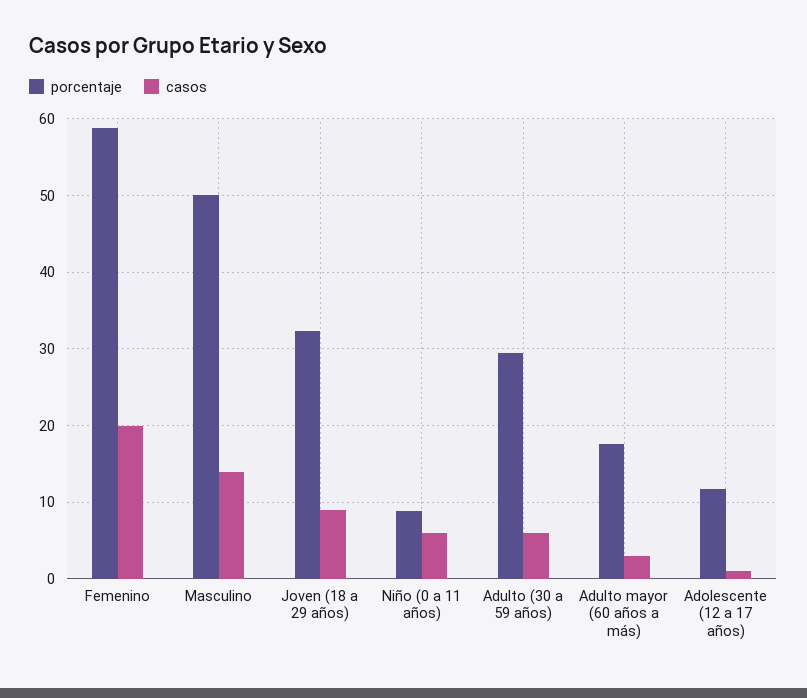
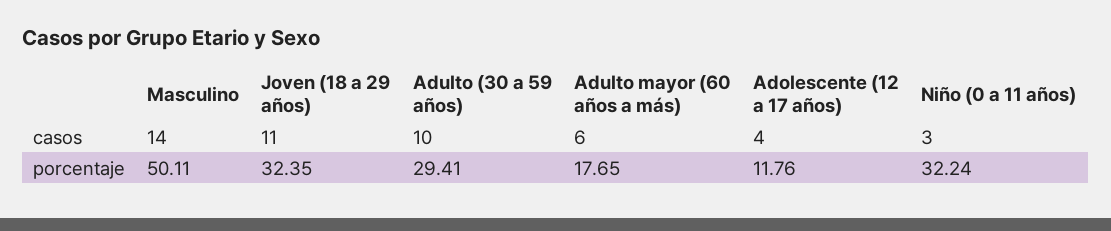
  {
    "porcentaje": {
-     "Femenino": 59,
      "Masculino": 50.11,
      "Joven (18 a 29 años)": 32.35,
-     "Niño (0 a 11 años)": 9,
+     "Niño (0 a 11 años)": 32.24,
      "Adulto (30 a 59 años)": 29.41,
      "Adulto mayor (60 años a más)": 17.65,
      "Adolescente (12 a 17 años)": 11.76
    },
    "casos": {
-     "Femenino": 20,
      "Masculino": 14,
-     "Joven (18 a 29 años)": 9,
+     "Joven (18 a 29 años)": 11,
-     "Niño (0 a 11 años)": 6,
+     "Niño (0 a 11 años)": 3,
-     "Adulto (30 a 59 años)": 6,
+     "Adulto (30 a 59 años)": 10,
-     "Adulto mayor (60 años a más)": 3,
+     "Adulto mayor (60 años a más)": 6,
-     "Adolescente (12 a 17 años)": 1
+     "Adolescente (12 a 17 años)": 4
    }
  }

